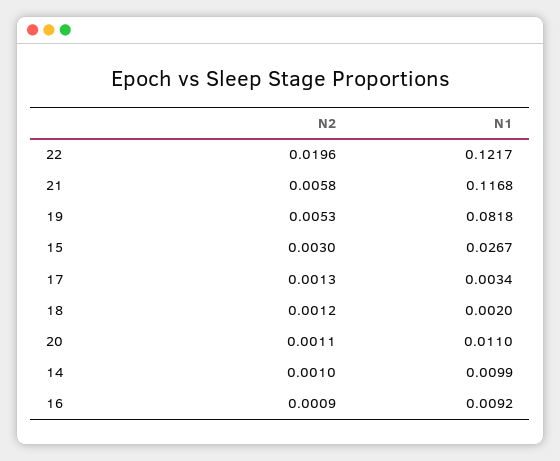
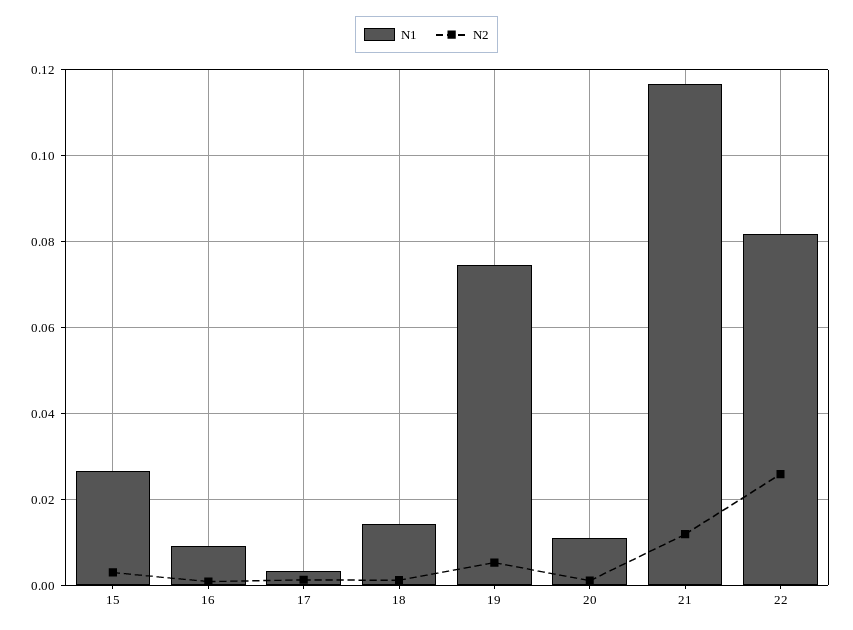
  {
    "N2": {
-     "22": 0.0196,
+     "22": 0.026,
-     "21": 0.0058,
+     "21": 0.012,
      "19": 0.0053,
      "15": 0.003,
      "17": 0.0013,
      "18": 0.0012,
      "20": 0.0011,
-     "14": 0.001,
      "16": 0.0009
    },
    "N1": {
-     "22": 0.1217,
+     "22": 0.082,
      "21": 0.1168,
-     "19": 0.0818,
+     "19": 0.074,
      "15": 0.0267,
      "17": 0.0034,
-     "18": 0.002,
+     "18": 0.014,
      "20": 0.011,
-     "14": 0.0099,
      "16": 0.0092
    }
  }

